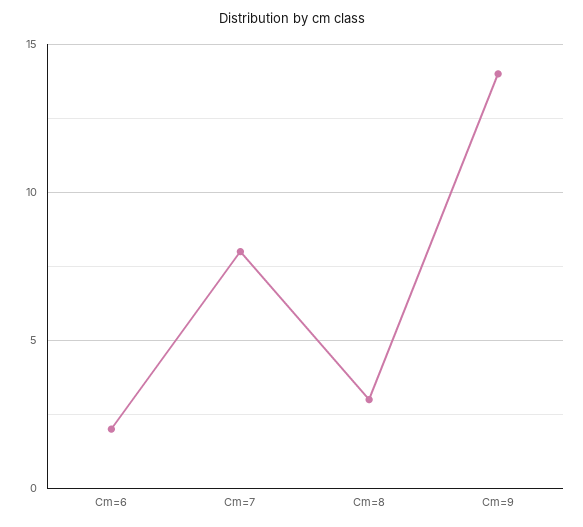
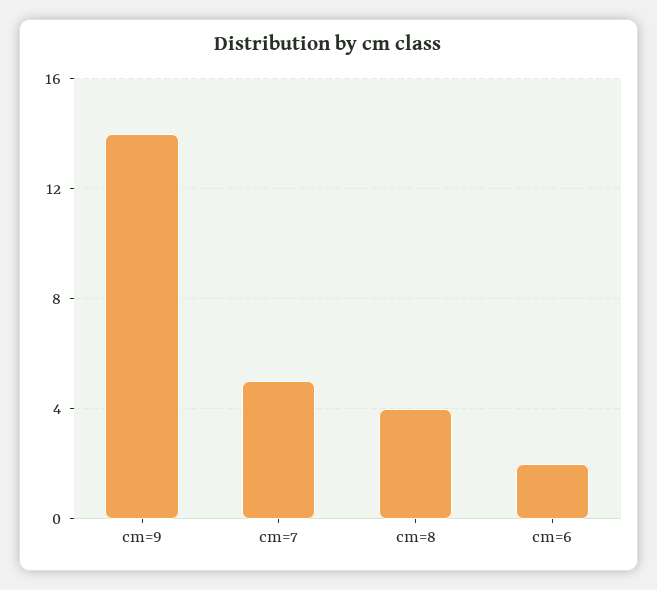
  {
    "Cm=6": 2,
-   "Cm=7": 8,
+   "Cm=7": 5,
-   "Cm=8": 3,
+   "Cm=8": 4,
    "Cm=9": 14
  }

